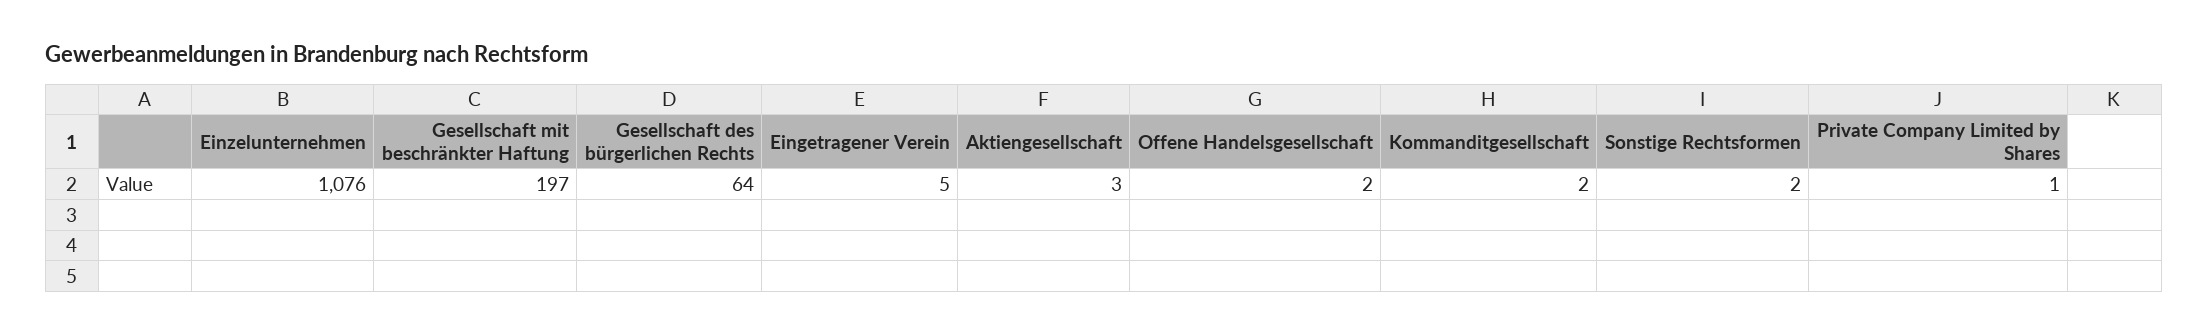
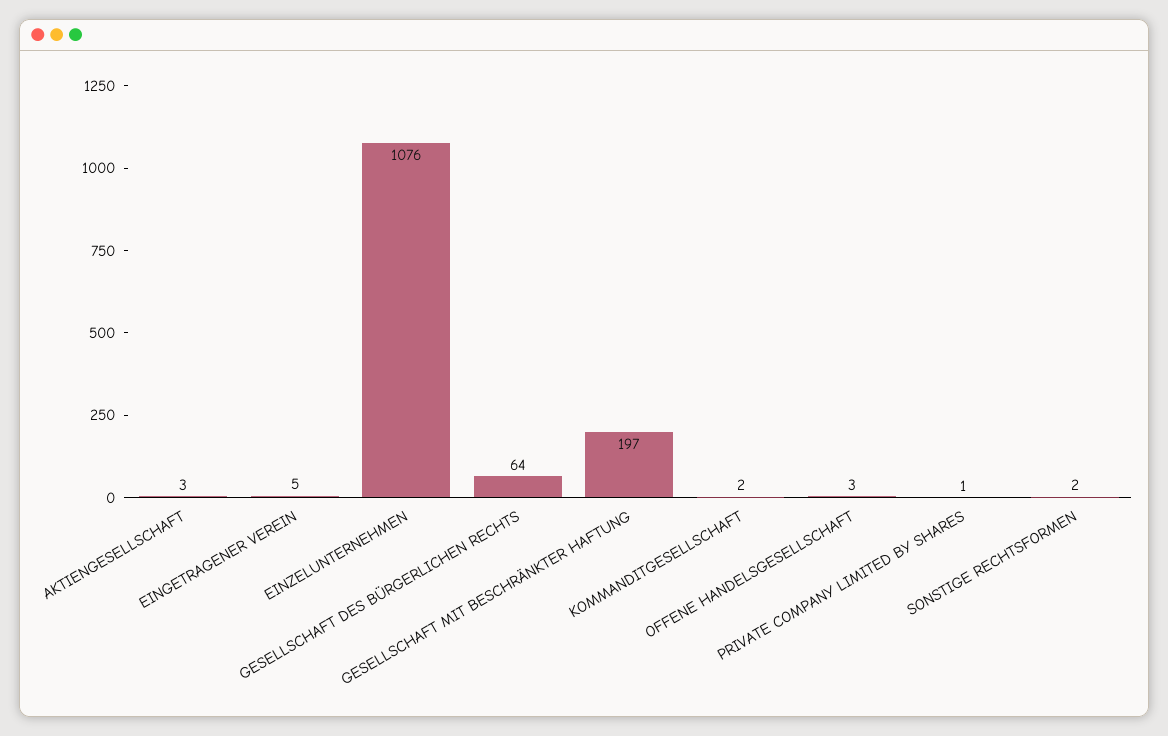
  {
    "Einzelunternehmen": 1076,
    "Gesellschaft mit beschränkter Haftung": 197,
    "Gesellschaft des bürgerlichen Rechts": 64,
    "Eingetragener Verein": 5,
    "Aktiengesellschaft": 3,
-   "Offene Handelsgesellschaft": 2,
+   "Offene Handelsgesellschaft": 3,
    "Kommanditgesellschaft": 2,
    "Sonstige Rechtsformen": 2,
    "Private Company Limited by Shares": 1
  }

